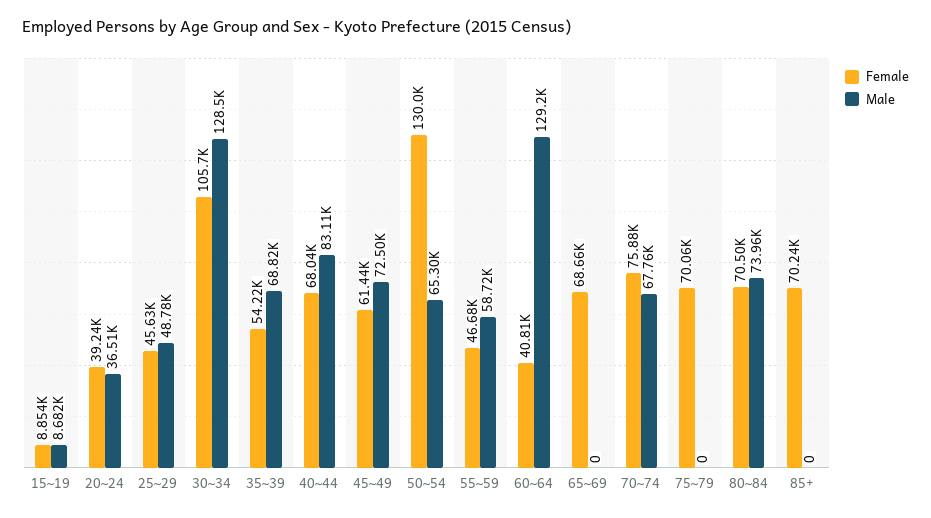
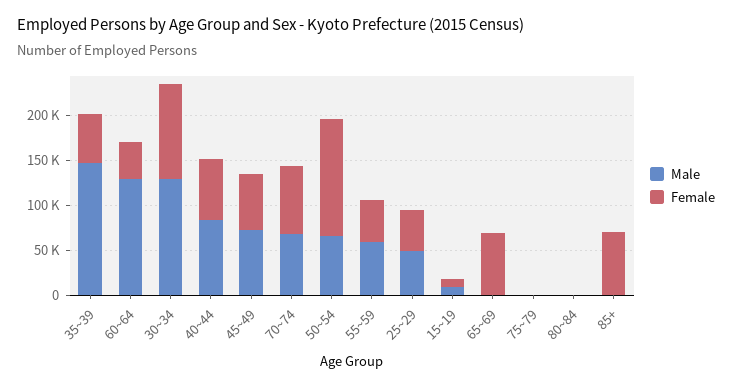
  {
    "Female": {
      "15~19": 8854,
-     "20~24": 39240,
      "25~29": 45630,
      "30~34": 105700,
      "35~39": 54220,
      "40~44": 68040,
      "45~49": 61440,
      "50~54": 130000,
      "55~59": 46680,
      "60~64": 40810,
      "65~69": 68660,
      "70~74": 75880,
-     "75~79": 70060,
+     "75~79": 0,
-     "80~84": 70500,
+     "80~84": 0,
      "85+": 70240
    },
    "Male": {
      "15~19": 8682,
-     "20~24": 36510,
      "25~29": 48780,
      "30~34": 128500,
-     "35~39": 68820,
+     "35~39": 150000,
      "40~44": 83110,
      "45~49": 72500,
      "50~54": 65300,
      "55~59": 58720,
      "60~64": 129200,
      "65~69": 0,
      "70~74": 67760,
      "75~79": 0,
-     "80~84": 73960,
+     "80~84": 0,
      "85+": 0
    }
  }

